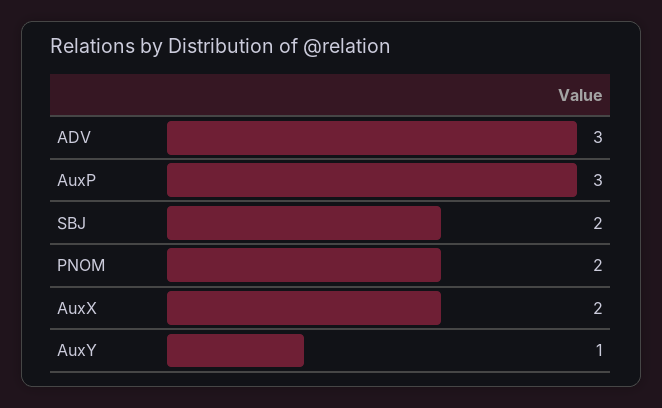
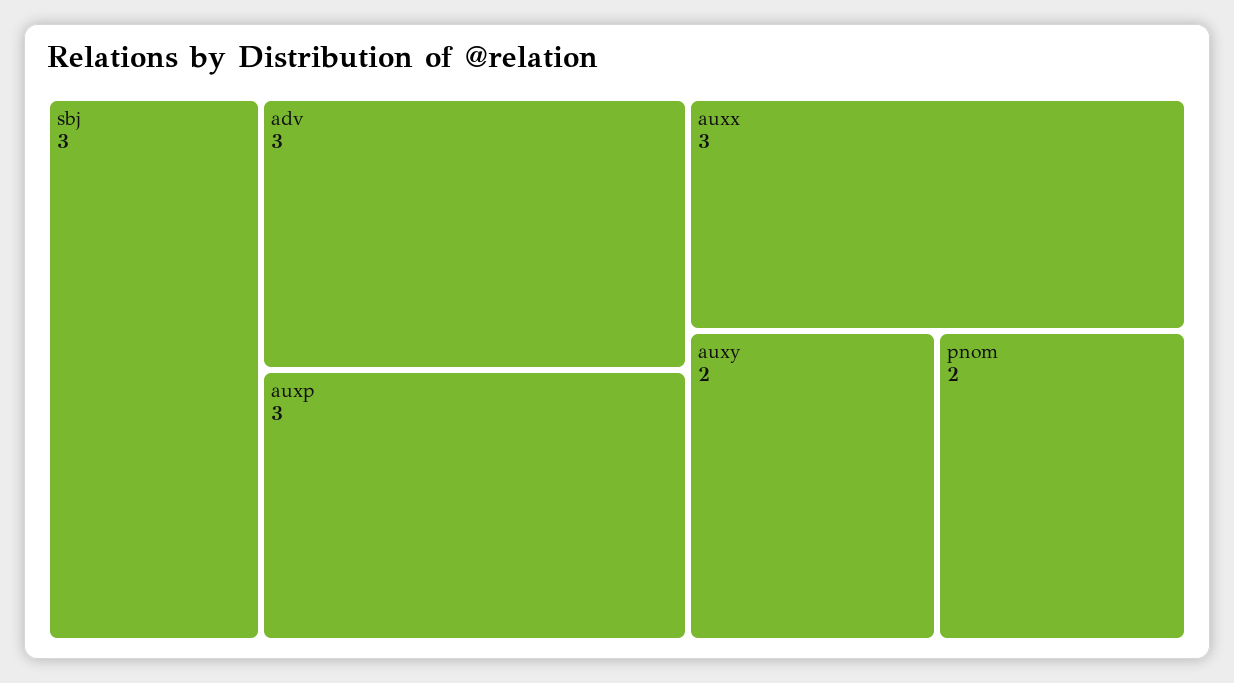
  {
    "ADV": 3,
    "AuxP": 3,
-   "SBJ": 2,
+   "SBJ": 3,
    "PNOM": 2,
-   "AuxX": 2,
+   "AuxX": 3,
-   "AuxY": 1
+   "AuxY": 2
  }

